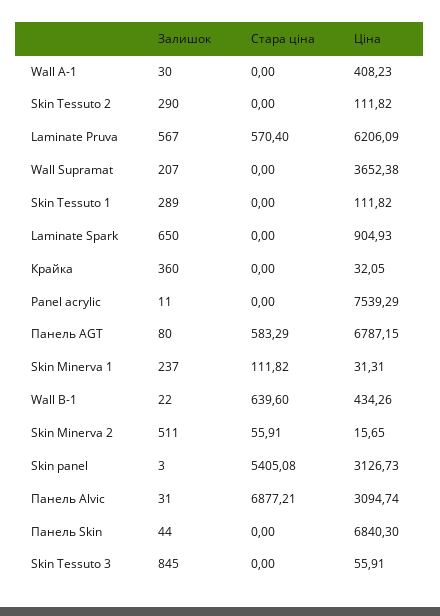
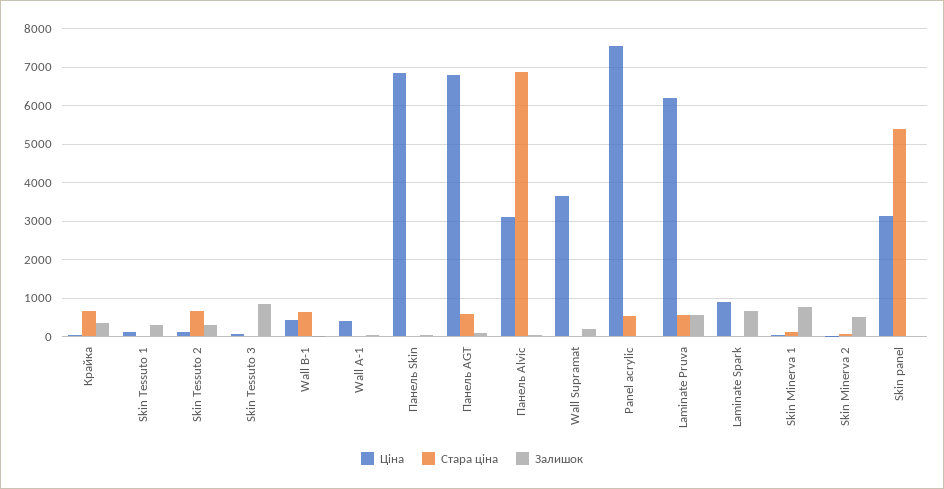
  {
    "Залишок": {
      "Wall A-1": 30,
      "Skin Tessuto 2": 290,
      "Laminate Pruva": 567,
      "Wall Supramat": 207,
      "Skin Tessuto 1": 289,
      "Laminate Spark": 650,
      "Крайка": 360,
      "Panel acrylic": 11,
      "Панель AGT": 80,
-     "Skin Minerva 1": 237,
+     "Skin Minerva 1": 800,
      "Wall B-1": 22,
      "Skin Minerva 2": 511,
      "Skin panel": 3,
      "Панель Alvic": 31,
      "Панель Skin": 44,
      "Skin Tessuto 3": 845
    },
    "Стара ціна": {
      "Wall A-1": 0,
-     "Skin Tessuto 2": 0,
+     "Skin Tessuto 2": 600,
      "Laminate Pruva": 570.4,
      "Wall Supramat": 0,
      "Skin Tessuto 1": 0,
      "Laminate Spark": 0,
-     "Крайка": 0,
+     "Крайка": 600,
-     "Panel acrylic": 0,
+     "Panel acrylic": 600,
      "Панель AGT": 583.29,
      "Skin Minerva 1": 111.82,
      "Wall B-1": 639.6,
      "Skin Minerva 2": 55.91,
      "Skin panel": 5405.08,
      "Панель Alvic": 6877.21,
      "Панель Skin": 0,
      "Skin Tessuto 3": 0
    },
    "Ціна": {
      "Wall A-1": 408.23,
      "Skin Tessuto 2": 111.82,
      "Laminate Pruva": 6206.09,
      "Wall Supramat": 3652.38,
      "Skin Tessuto 1": 111.82,
      "Laminate Spark": 904.93,
      "Крайка": 32.05,
      "Panel acrylic": 7539.29,
      "Панель AGT": 6787.15,
      "Skin Minerva 1": 31.31,
      "Wall B-1": 434.26,
      "Skin Minerva 2": 15.65,
      "Skin panel": 3126.73,
      "Панель Alvic": 3094.74,
      "Панель Skin": 6840.3,
      "Skin Tessuto 3": 55.91
    }
  }

